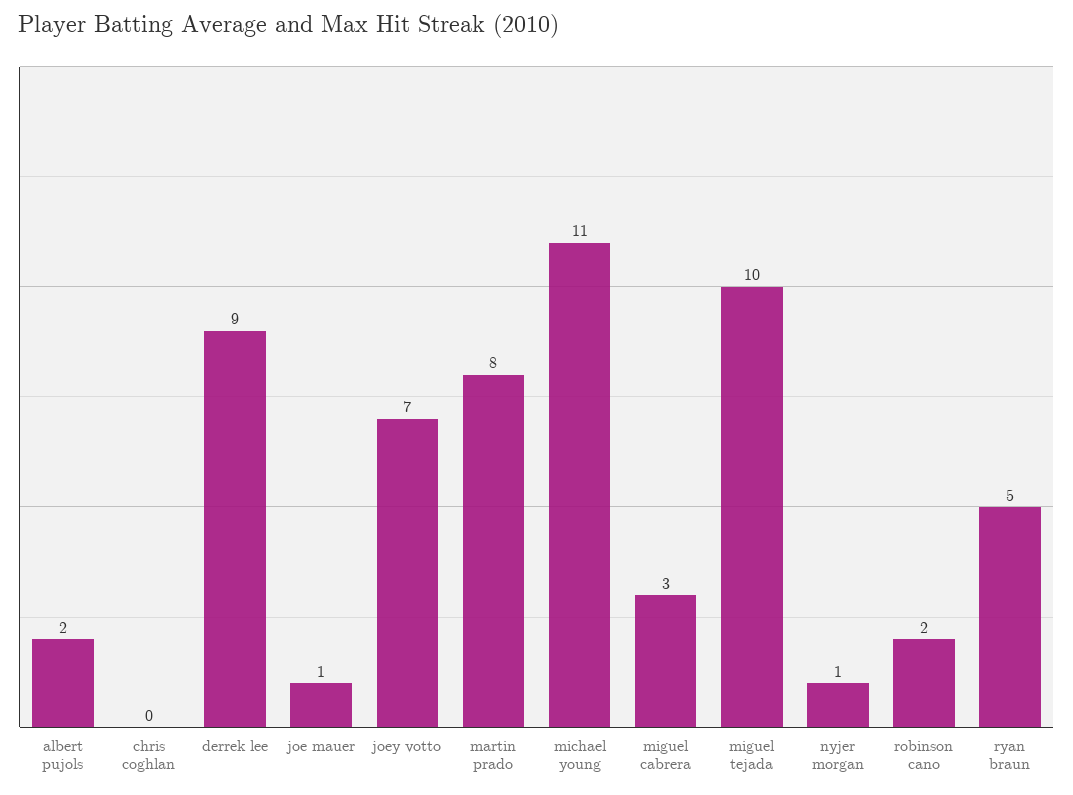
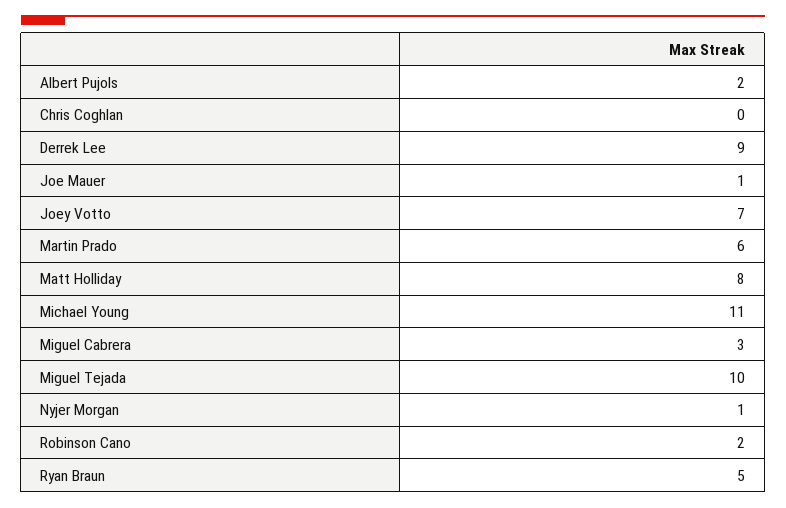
  {
    "albert pujols": 2,
    "chris coghlan": 0,
    "derrek lee": 9,
    "joe mauer": 1,
    "joey votto": 7,
-   "martin prado": 8,
+   "martin prado": 6,
    "michael young": 11,
    "miguel cabrera": 3,
    "miguel tejada": 10,
    "nyjer morgan": 1,
    "robinson cano": 2,
-   "ryan braun": 5
+   "ryan braun": 5,
+   "Matt Holliday": 8
  }

